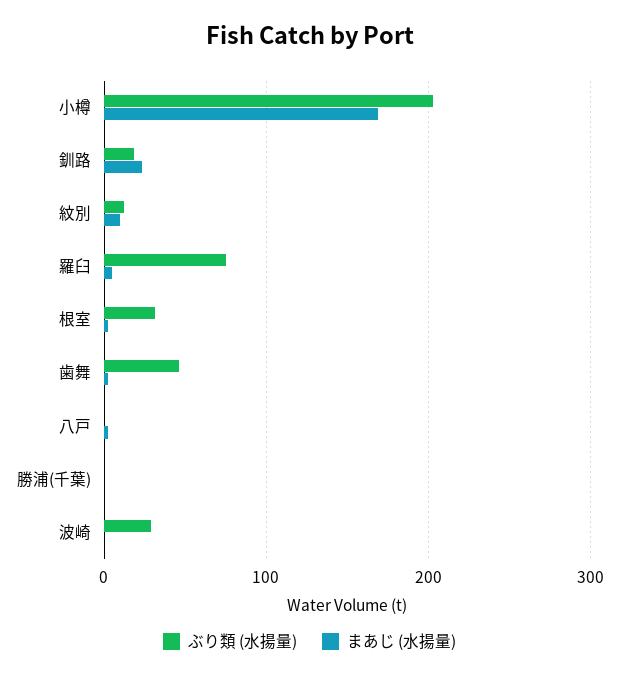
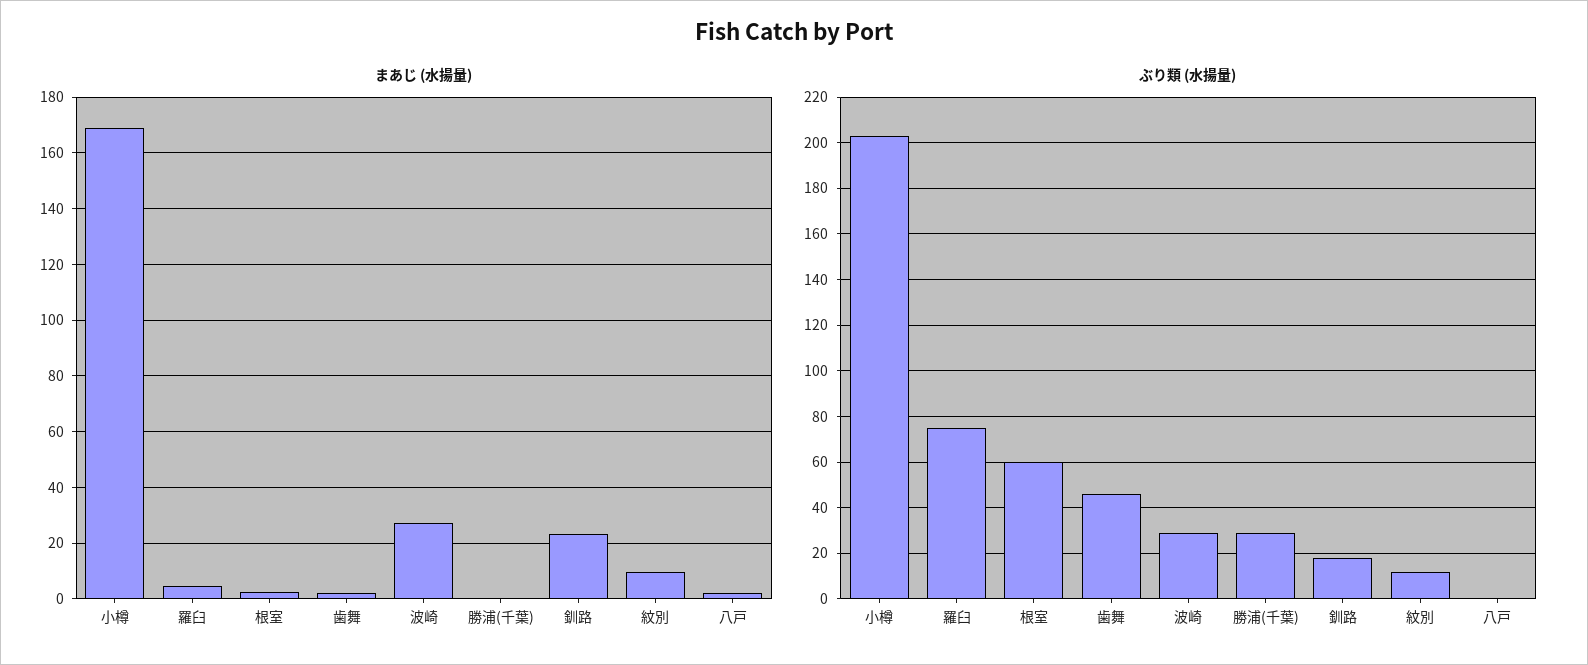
  {
    "ぶり類 (水揚量)": {
      "小樽": 205,
      "釧路": 20,
      "紋別": 10,
      "羅臼": 75,
-     "根室": 30,
+     "根室": 60,
      "歯舞": 45,
      "八戸": 0,
-     "勝浦(千葉)": 0,
+     "勝浦(千葉)": 30,
      "波崎": 30
    },
    "まあじ (水揚量)": {
      "小樽": 170,
      "釧路": 22.5,
      "紋別": 10,
      "羅臼": 5,
      "根室": 2.5,
      "歯舞": 2.5,
      "八戸": 2.5,
      "勝浦(千葉)": 0,
-     "波崎": 0
+     "波崎": 27.5
    }
  }

